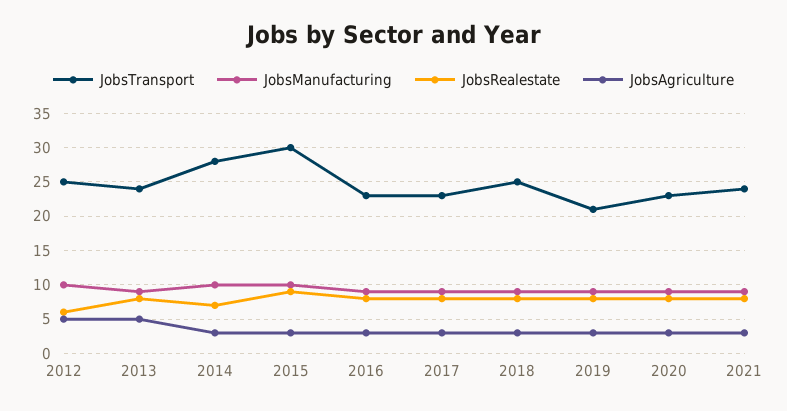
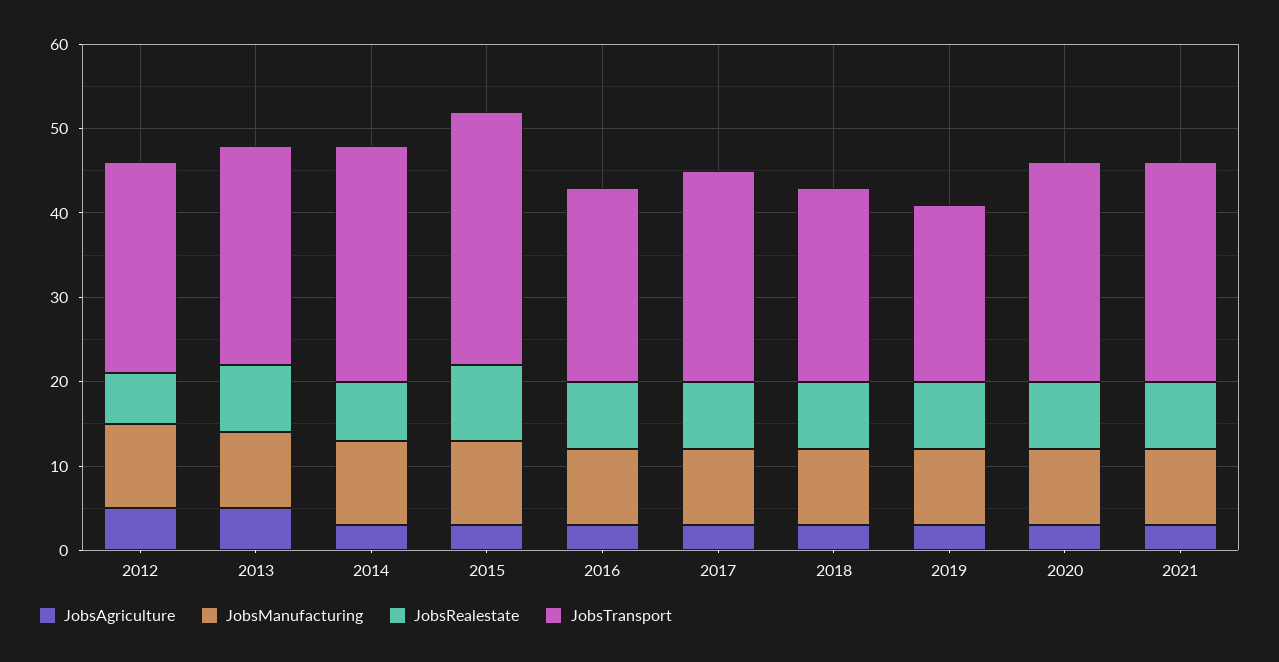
  {
    "JobsTransport": {
      "2012": 25,
-     "2013": 24,
+     "2013": 26,
      "2014": 28,
      "2015": 30,
      "2016": 23,
-     "2017": 23,
+     "2017": 25,
-     "2018": 25,
+     "2018": 23,
      "2019": 21,
-     "2020": 23,
+     "2020": 26,
-     "2021": 24
+     "2021": 26
    },
    "JobsManufacturing": {
      "2012": 10,
      "2013": 9,
      "2014": 10,
      "2015": 10,
      "2016": 9,
      "2017": 9,
      "2018": 9,
      "2019": 9,
      "2020": 9,
      "2021": 9
    },
    "JobsRealestate": {
      "2012": 6,
      "2013": 8,
      "2014": 7,
      "2015": 9,
      "2016": 8,
      "2017": 8,
      "2018": 8,
      "2019": 8,
      "2020": 8,
      "2021": 8
    },
    "JobsAgriculture": {
      "2012": 5,
      "2013": 5,
      "2014": 3,
      "2015": 3,
      "2016": 3,
      "2017": 3,
      "2018": 3,
      "2019": 3,
      "2020": 3,
      "2021": 3
    }
  }

